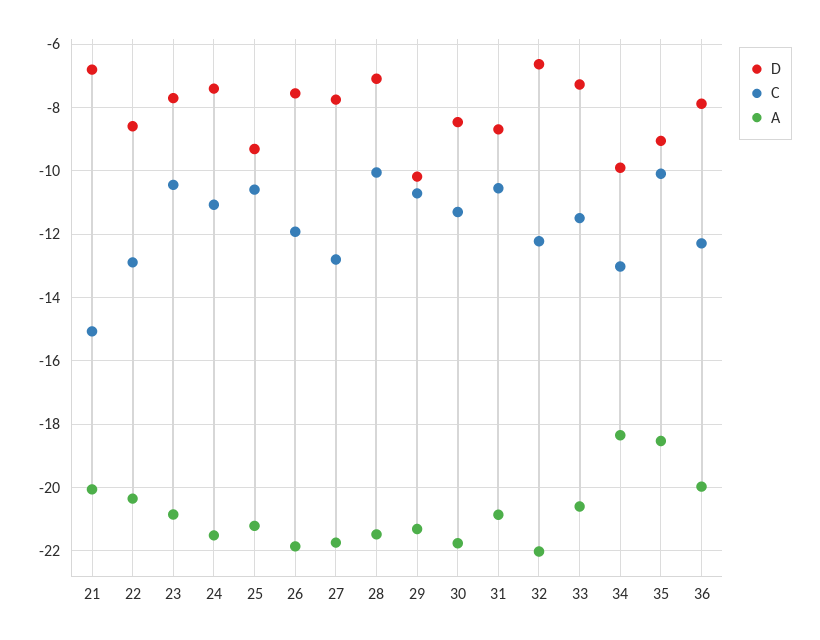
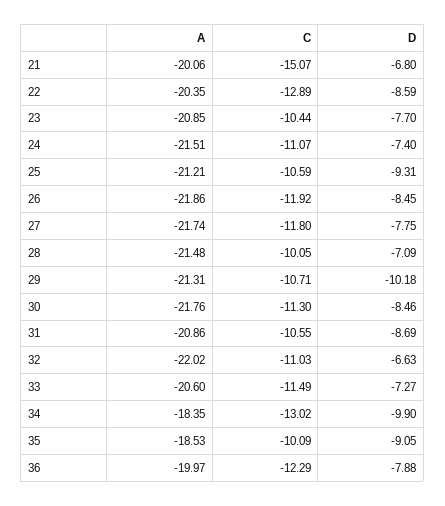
  {
    "D": {
      "21": -6.8,
      "22": -8.59,
      "23": -7.7,
      "24": -7.4,
      "25": -9.31,
-     "26": -7.6,
+     "26": -8.45,
      "27": -7.75,
      "28": -7.09,
      "29": -10.18,
      "30": -8.46,
      "31": -8.69,
      "32": -6.63,
      "33": -7.27,
      "34": -9.9,
      "35": -9.05,
      "36": -7.88
    },
    "C": {
      "21": -15.07,
      "22": -12.89,
      "23": -10.44,
      "24": -11.07,
      "25": -10.59,
      "26": -11.92,
-     "27": -12.8,
+     "27": -11.8,
      "28": -10.05,
      "29": -10.71,
      "30": -11.3,
      "31": -10.55,
-     "32": -12.2,
+     "32": -11.03,
      "33": -11.49,
      "34": -13.02,
      "35": -10.09,
      "36": -12.29
    },
    "A": {
      "21": -20.06,
      "22": -20.35,
      "23": -20.85,
      "24": -21.51,
      "25": -21.21,
      "26": -21.86,
      "27": -21.74,
      "28": -21.48,
      "29": -21.31,
      "30": -21.76,
      "31": -20.86,
      "32": -22.02,
      "33": -20.6,
      "34": -18.35,
      "35": -18.53,
      "36": -19.97
    }
  }

